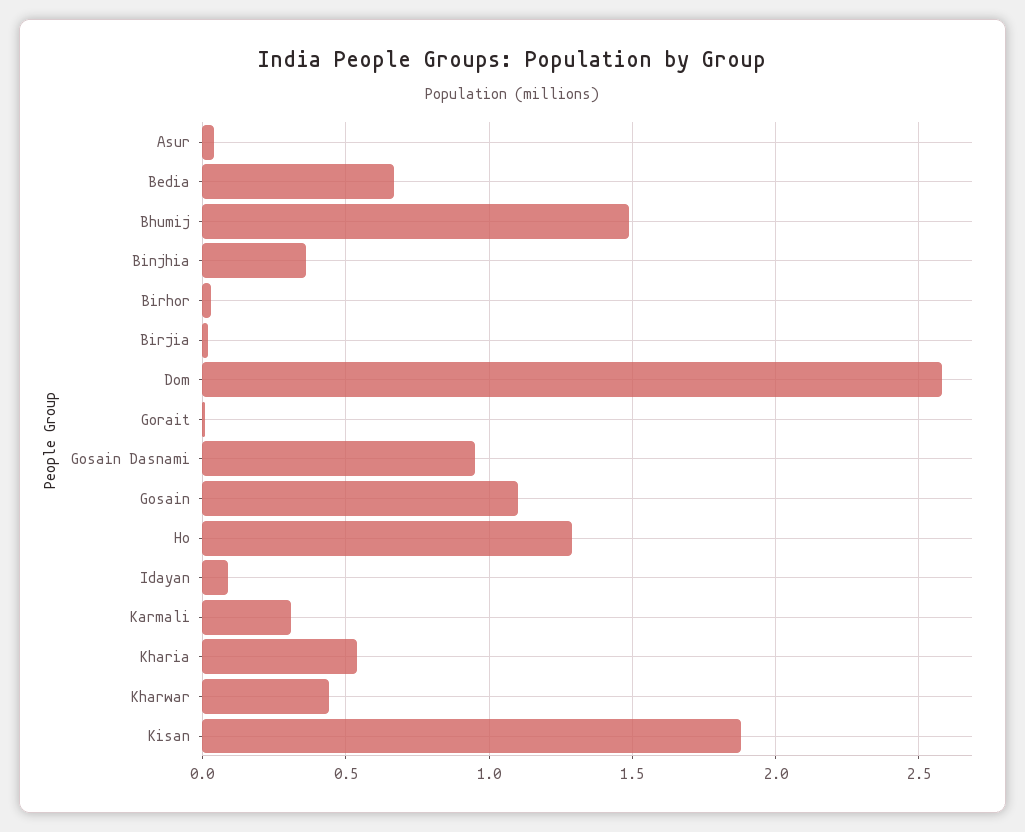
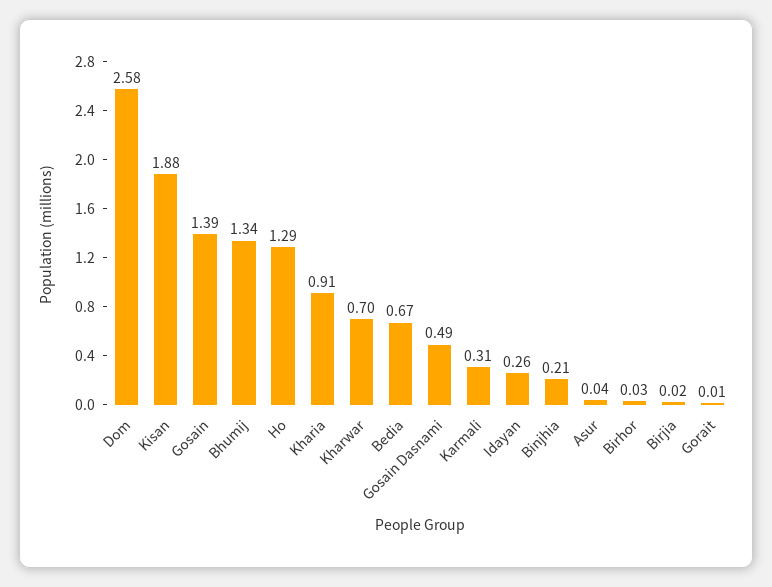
  {
    "Asur": 0.04,
    "Bedia": 0.67,
-   "Bhumij": 1.5,
+   "Bhumij": 1.34,
-   "Binjhia": 0.35,
+   "Binjhia": 0.21,
    "Birhor": 0.03,
    "Birjia": 0.02,
    "Dom": 2.58,
    "Gorait": 0.01,
-   "Gosain Dasnami": 0.95,
+   "Gosain Dasnami": 0.49,
-   "Gosain": 1.1,
+   "Gosain": 1.39,
    "Ho": 1.29,
-   "Idayan": 0.1,
+   "Idayan": 0.26,
    "Karmali": 0.31,
-   "Kharia": 0.55,
+   "Kharia": 0.91,
-   "Kharwar": 0.45,
+   "Kharwar": 0.7,
    "Kisan": 1.88
  }

